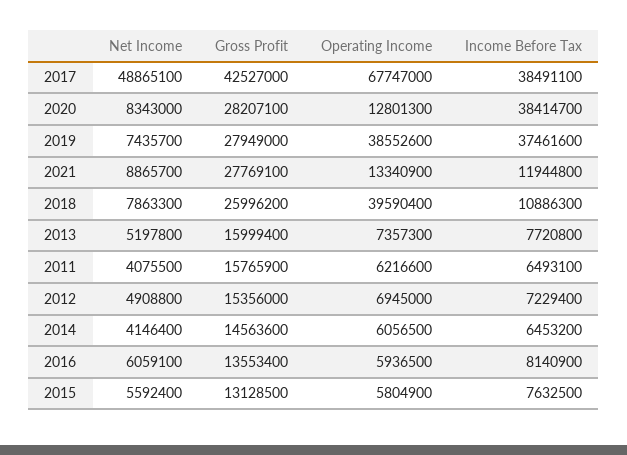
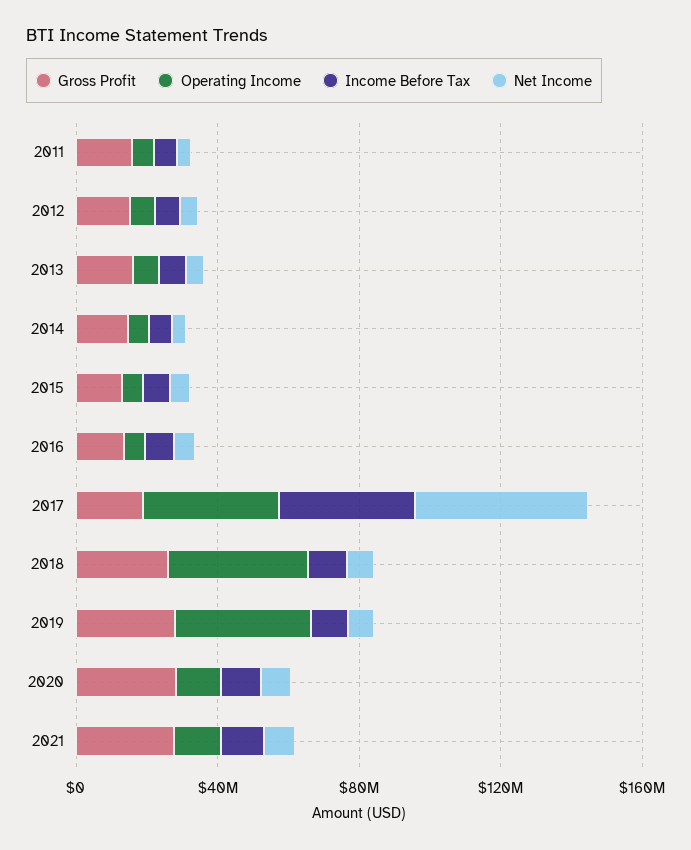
  {
    "Net Income": {
      "2017": 48865100,
      "2020": 8343000,
      "2019": 7435700,
      "2021": 8865700,
      "2018": 7863300,
      "2013": 5197800,
      "2011": 4075500,
      "2012": 4908800,
      "2014": 4146400,
      "2016": 6059100,
      "2015": 5592400
    },
    "Gross Profit": {
-     "2017": 42527000,
+     "2017": 20000000,
      "2020": 28207100,
      "2019": 27949000,
      "2021": 27769100,
      "2018": 25996200,
      "2013": 15999400,
      "2011": 15765900,
      "2012": 15356000,
      "2014": 14563600,
      "2016": 13553400,
      "2015": 13128500
    },
    "Operating Income": {
-     "2017": 67747000,
+     "2017": 40000000,
      "2020": 12801300,
      "2019": 38552600,
      "2021": 13340900,
      "2018": 39590400,
      "2013": 7357300,
      "2011": 6216600,
      "2012": 6945000,
      "2014": 6056500,
      "2016": 5936500,
      "2015": 5804900
    },
    "Income Before Tax": {
      "2017": 38491100,
-     "2020": 38414700,
+     "2020": 10000000,
-     "2019": 37461600,
+     "2019": 10000000,
      "2021": 11944800,
      "2018": 10886300,
      "2013": 7720800,
      "2011": 6493100,
      "2012": 7229400,
      "2014": 6453200,
      "2016": 8140900,
      "2015": 7632500
    }
  }

